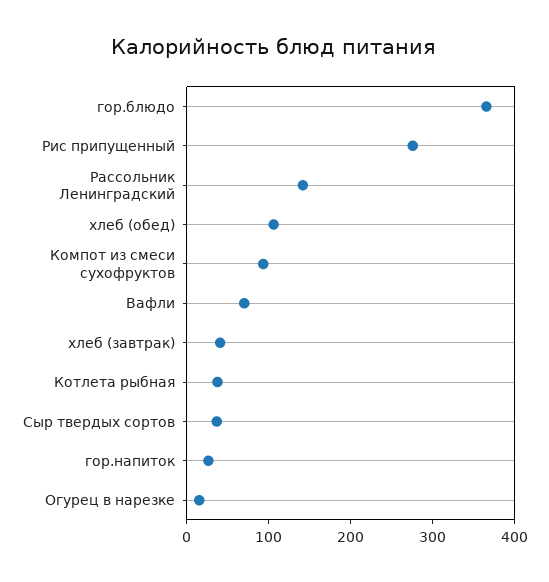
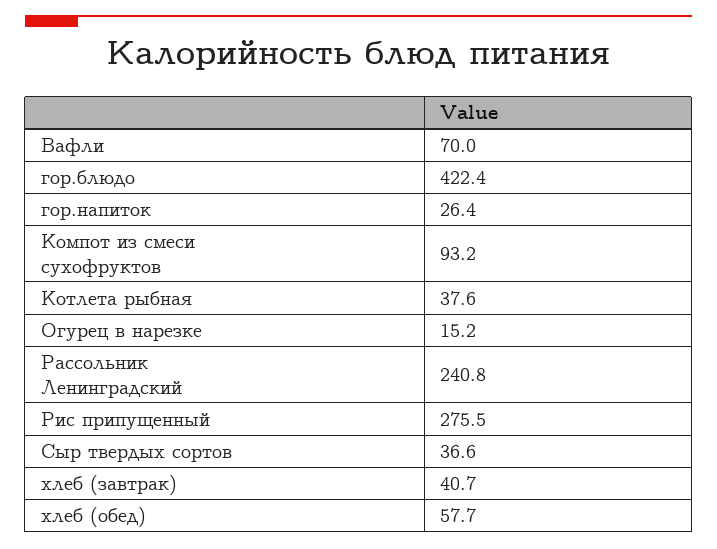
  {
-   "гор.блюдо": 360,
+   "гор.блюдо": 422.4,
    "Рис припущенный": 275.5,
-   "Рассольник Ленинградский": 140,
+   "Рассольник Ленинградский": 240.8,
-   "хлеб (обед)": 100,
+   "хлеб (обед)": 57.7,
    "Компот из смеси сухофруктов": 93.2,
    "Вафли": 70,
    "хлеб (завтрак)": 40.7,
    "Котлета рыбная": 37.6,
    "Сыр твердых сортов": 36.6,
    "гор.напиток": 26.4,
    "Огурец в нарезке": 15.2
  }

